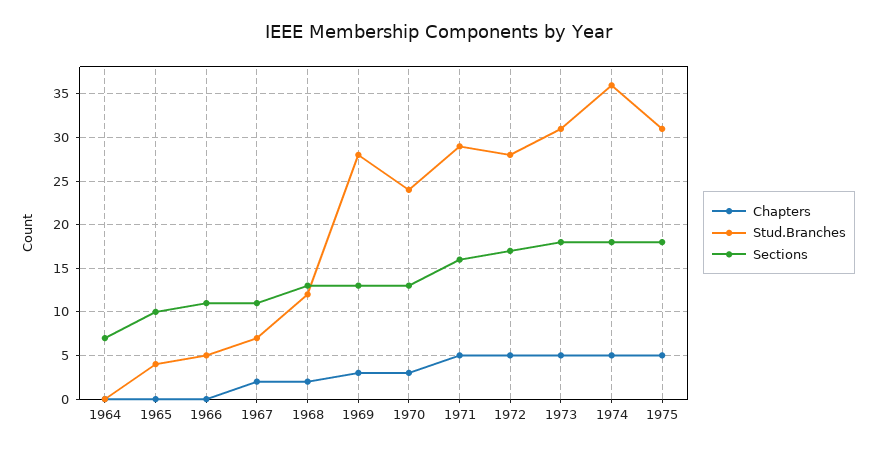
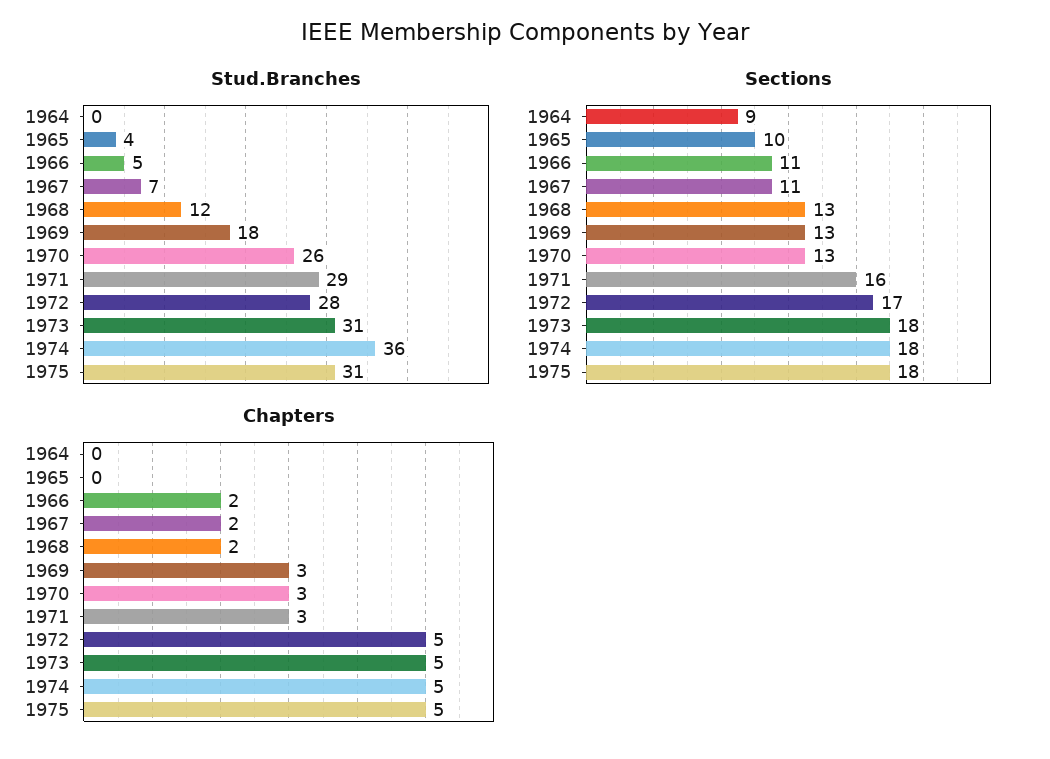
  {
    "Chapters": {
      "1964": 0,
      "1965": 0,
-     "1966": 0,
+     "1966": 2,
      "1967": 2,
      "1968": 2,
      "1969": 3,
      "1970": 3,
-     "1971": 5,
+     "1971": 3,
      "1972": 5,
      "1973": 5,
      "1974": 5,
      "1975": 5
    },
    "Stud.Branches": {
      "1964": 0,
      "1965": 4,
      "1966": 5,
      "1967": 7,
      "1968": 12,
-     "1969": 28,
+     "1969": 18,
-     "1970": 24,
+     "1970": 26,
      "1971": 29,
      "1972": 28,
      "1973": 31,
      "1974": 36,
      "1975": 31
    },
    "Sections": {
-     "1964": 7,
+     "1964": 9,
      "1965": 10,
      "1966": 11,
      "1967": 11,
      "1968": 13,
      "1969": 13,
      "1970": 13,
      "1971": 16,
      "1972": 17,
      "1973": 18,
      "1974": 18,
      "1975": 18
    }
  }

